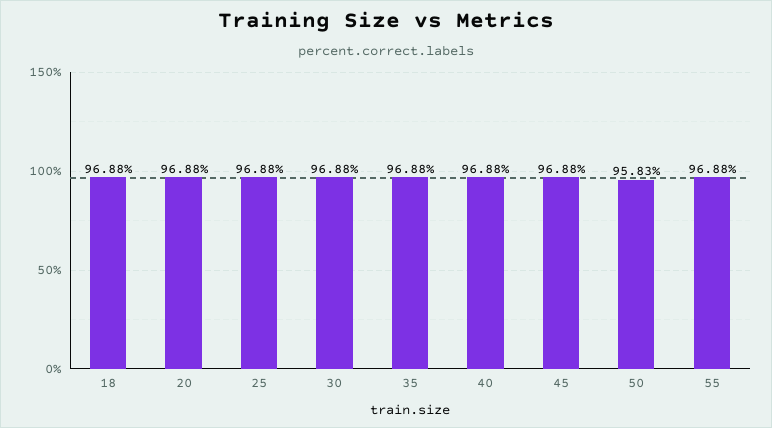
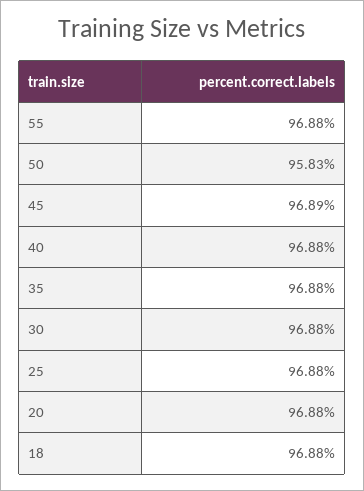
  {
    "18": 96.88,
    "20": 96.88,
    "25": 96.88,
    "30": 96.88,
    "35": 96.88,
    "40": 96.88,
-   "45": 96.88,
+   "45": 96.89,
    "50": 95.83,
    "55": 96.88
  }

